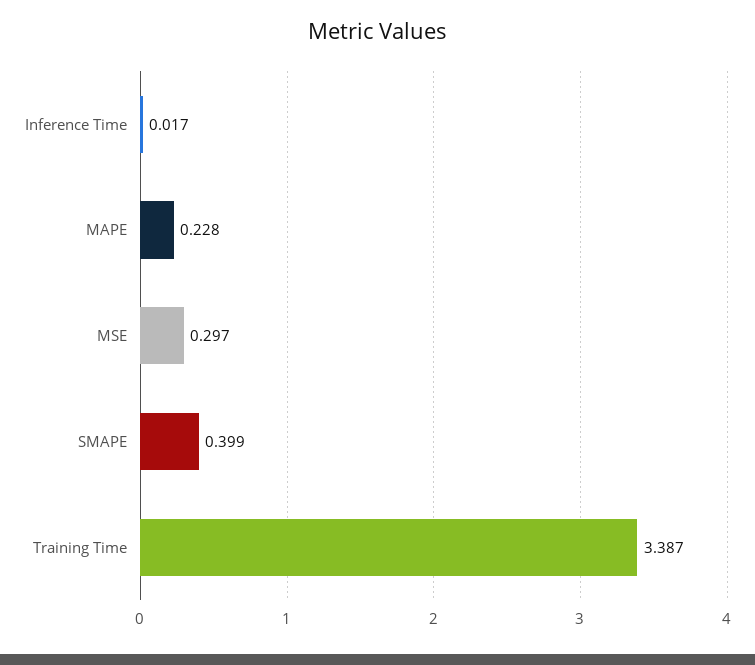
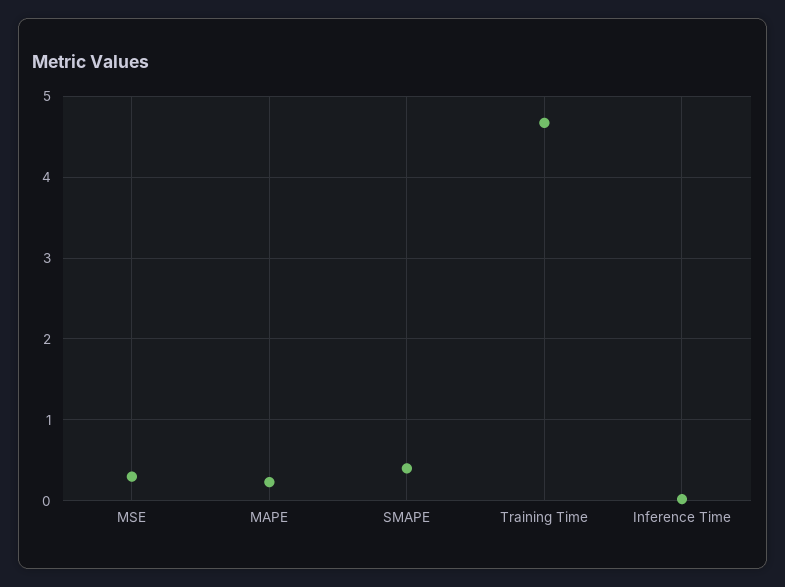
  {
    "Inference Time": 0.017,
    "MAPE": 0.228,
    "MSE": 0.297,
    "SMAPE": 0.399,
-   "Training Time": 3.387
+   "Training Time": 4.7
  }

